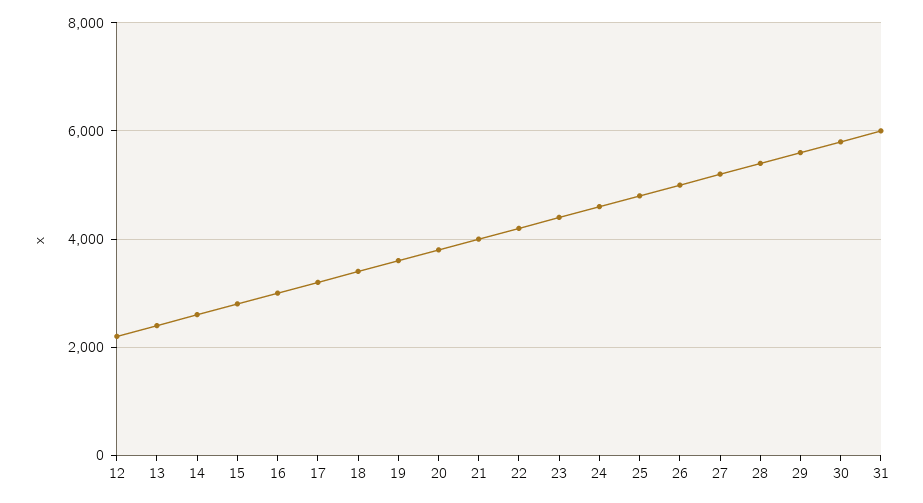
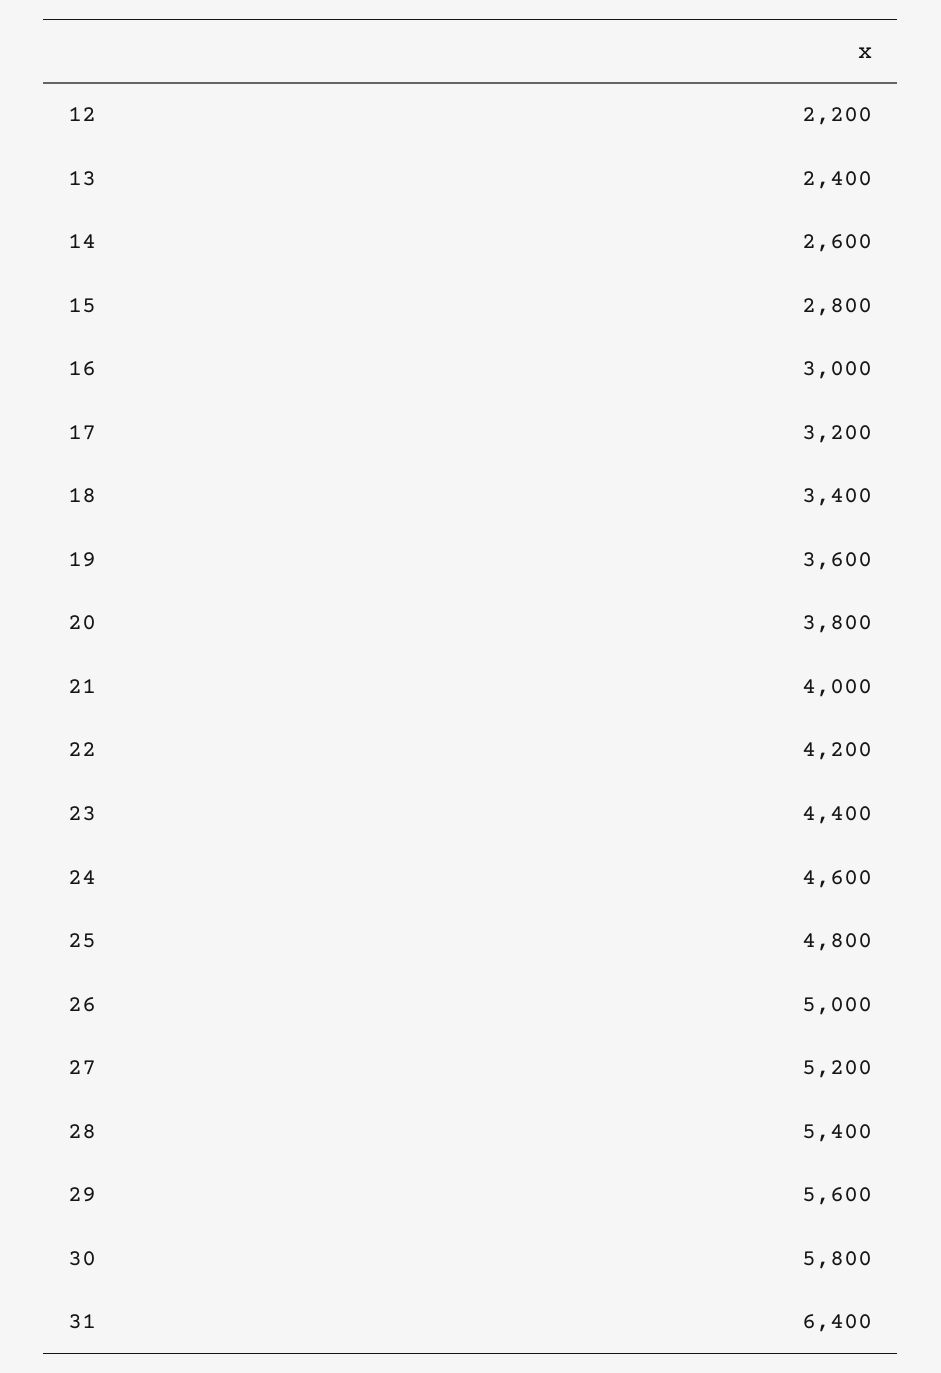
  {
    "12": 2200,
    "13": 2400,
    "14": 2600,
    "15": 2800,
    "16": 3000,
    "17": 3200,
    "18": 3400,
    "19": 3600,
    "20": 3800,
    "21": 4000,
    "22": 4200,
    "23": 4400,
    "24": 4600,
    "25": 4800,
    "26": 5000,
    "27": 5200,
    "28": 5400,
    "29": 5600,
    "30": 5800,
-   "31": 6000
+   "31": 6400
  }

